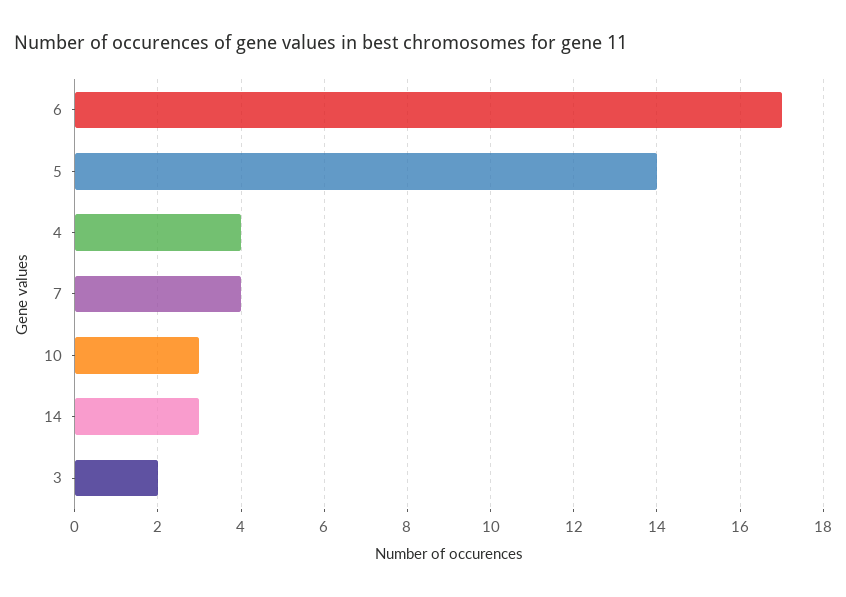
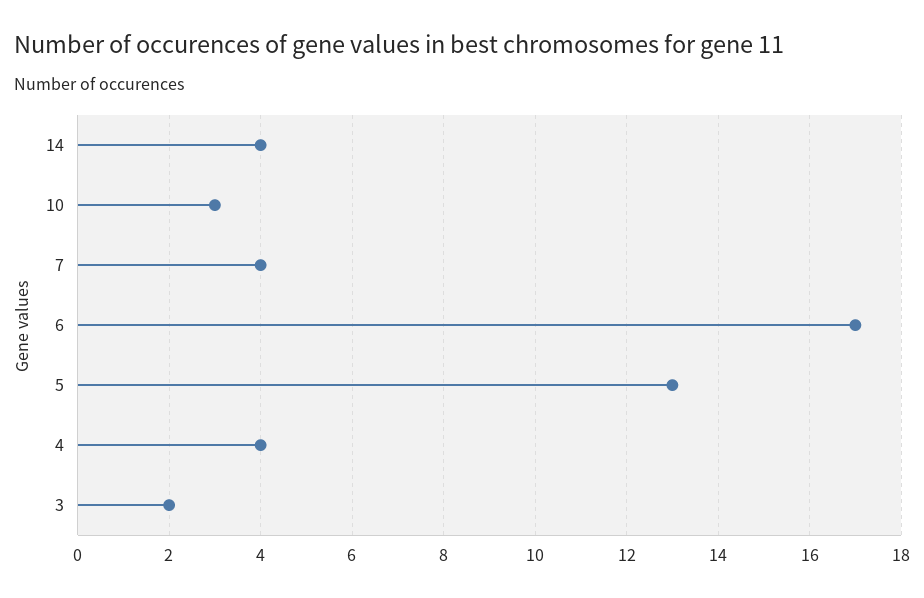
  {
    "6": 17,
-   "5": 14,
+   "5": 13,
    "4": 4,
    "7": 4,
    "10": 3,
-   "14": 3,
+   "14": 4,
    "3": 2
  }

